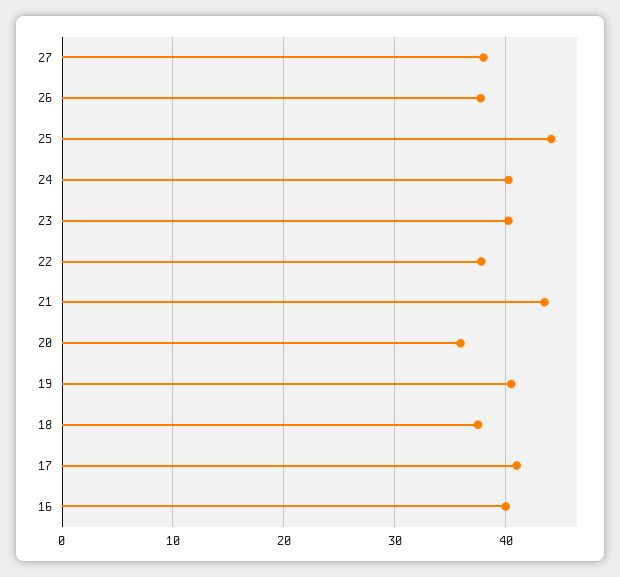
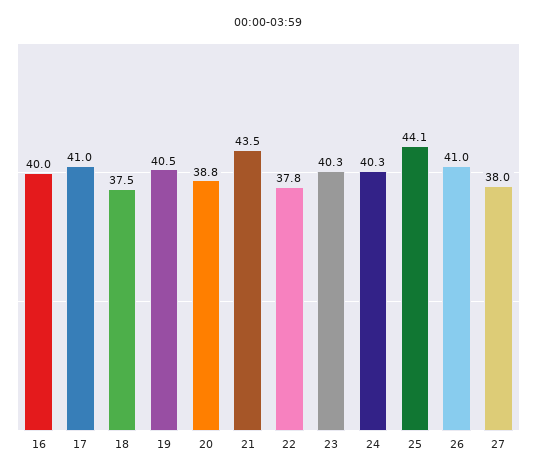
  {
    "27": 38,
-   "26": 38,
+   "26": 41,
    "25": 44.1,
    "24": 40.3,
    "23": 40.3,
    "22": 37.8,
    "21": 43.5,
-   "20": 36,
+   "20": 38.8,
    "19": 40.5,
    "18": 37.5,
    "17": 41,
    "16": 40
  }

